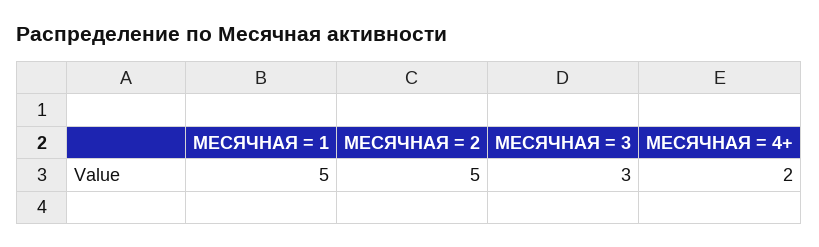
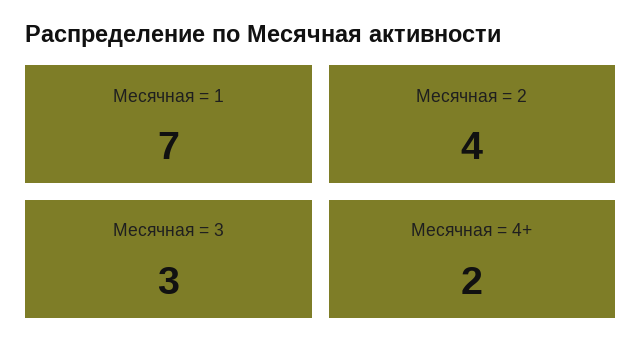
  {
-   "МЕСЯЧНАЯ = 1": 5,
+   "МЕСЯЧНАЯ = 1": 7,
-   "МЕСЯЧНАЯ = 2": 5,
+   "МЕСЯЧНАЯ = 2": 4,
    "МЕСЯЧНАЯ = 3": 3,
    "МЕСЯЧНАЯ = 4+": 2
  }

